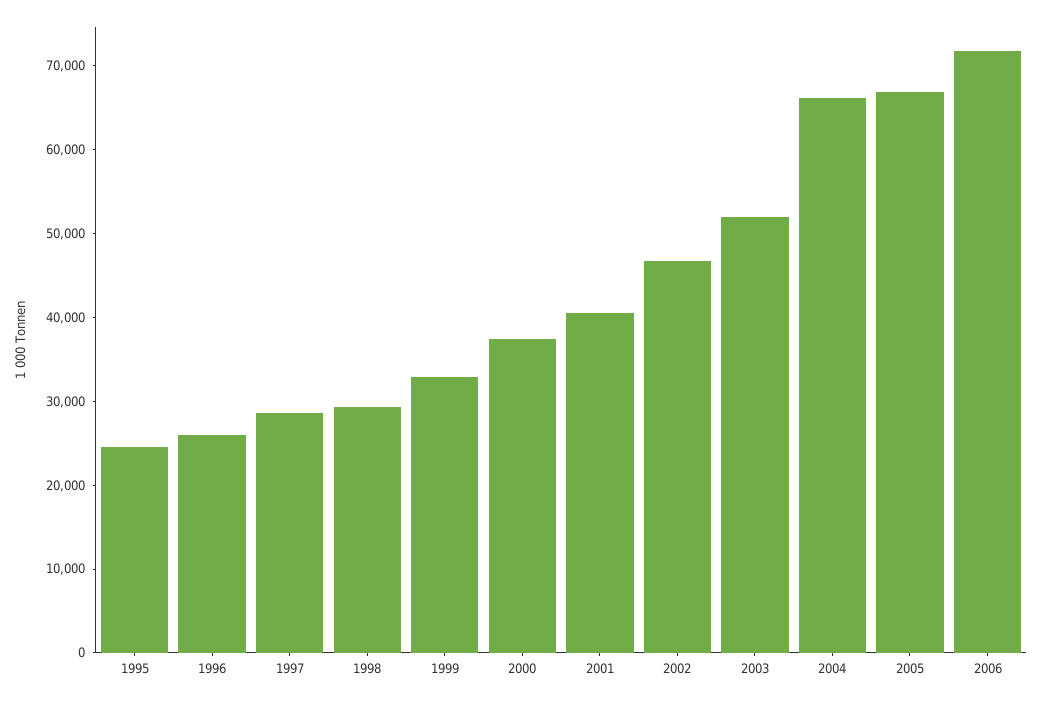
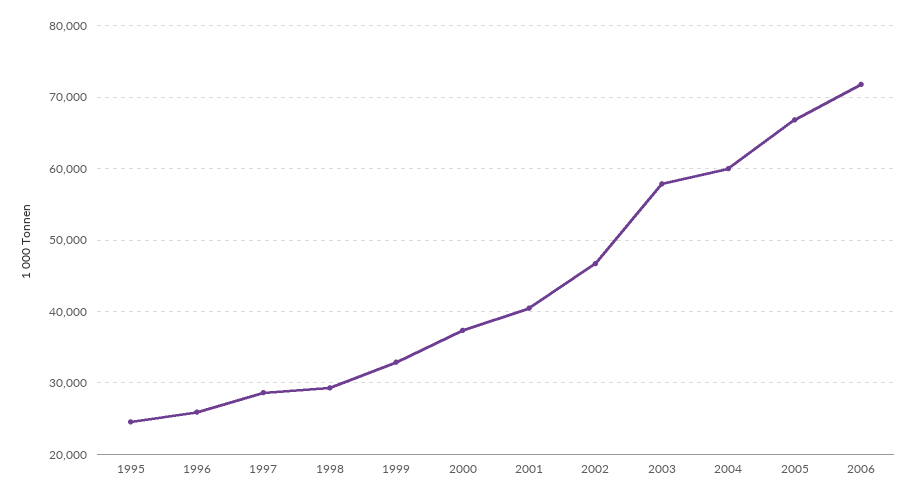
  {
    "1995": 25000,
    "1996": 26000,
    "1997": 29000,
    "1998": 29000,
    "1999": 33000,
    "2000": 37000,
    "2001": 40000,
    "2002": 47000,
-   "2003": 52000,
+   "2003": 58000,
-   "2004": 66000,
+   "2004": 60000,
    "2005": 67000,
    "2006": 72000
  }

